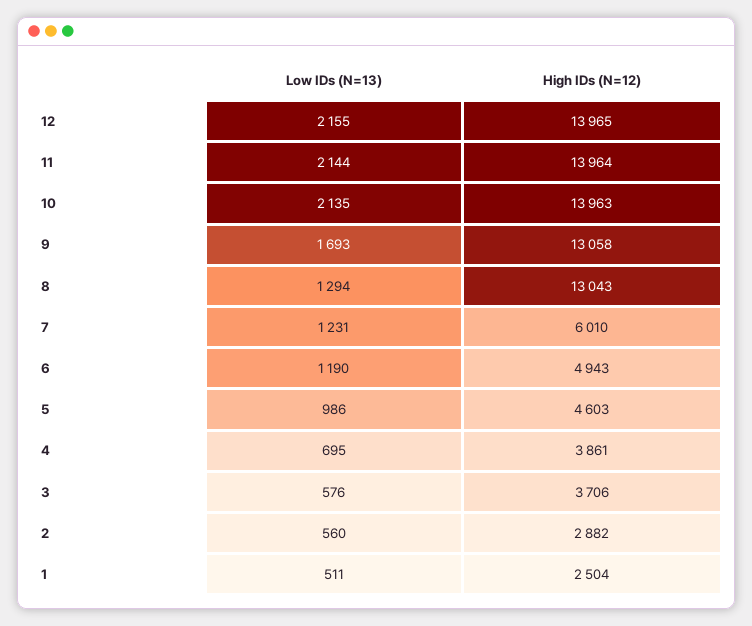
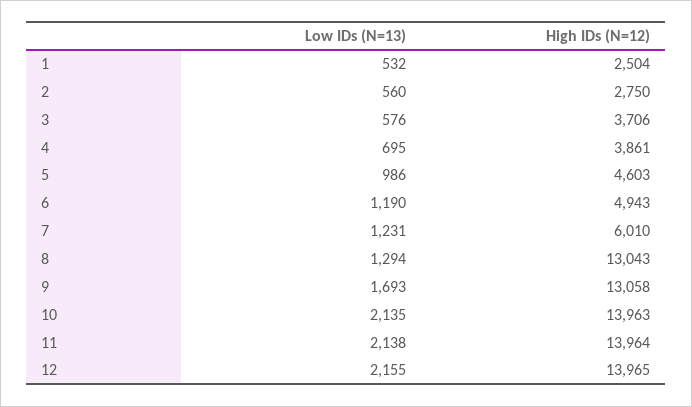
  {
    "Low IDs (N=13)": {
      "12": 2155,
-     "11": 2144,
+     "11": 2138,
      "10": 2135,
      "9": 1693,
      "8": 1294,
      "7": 1231,
      "6": 1190,
      "5": 986,
      "4": 695,
      "3": 576,
      "2": 560,
-     "1": 511
+     "1": 532
    },
    "High IDs (N=12)": {
      "12": 13965,
      "11": 13964,
      "10": 13963,
      "9": 13058,
      "8": 13043,
      "7": 6010,
      "6": 4943,
      "5": 4603,
      "4": 3861,
      "3": 3706,
-     "2": 2882,
+     "2": 2750,
      "1": 2504
    }
  }

